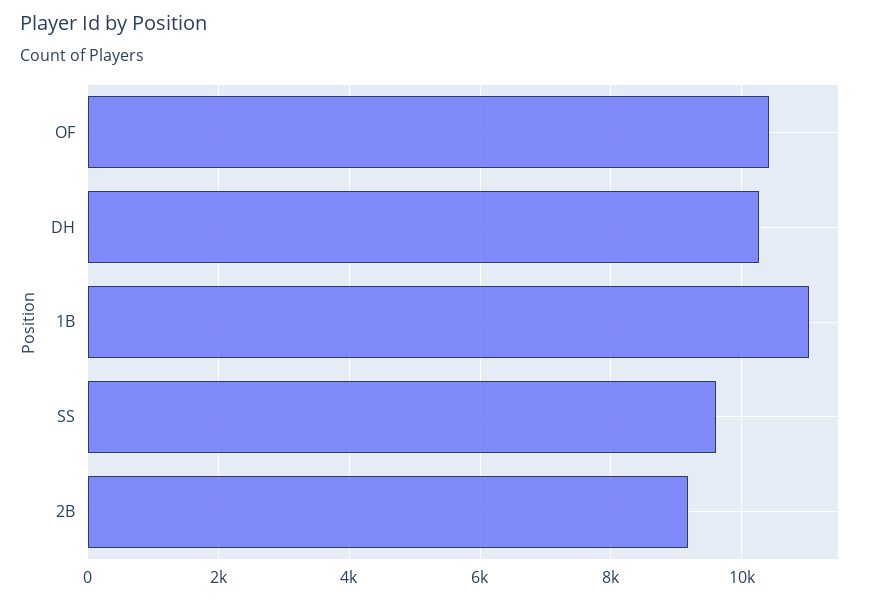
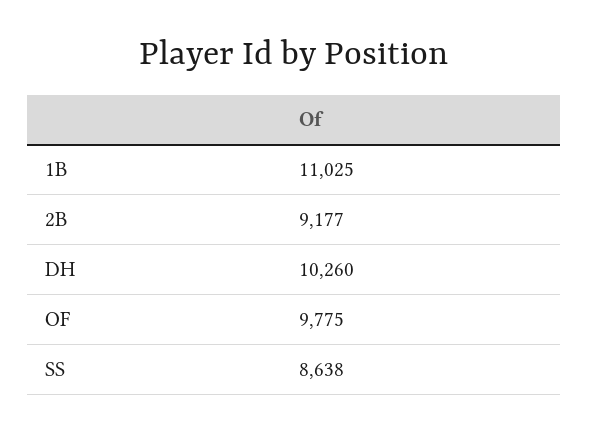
  {
-   "OF": 10400,
+   "OF": 9775,
    "DH": 10260,
    "1B": 11025,
-   "SS": 9600,
+   "SS": 8638,
    "2B": 9177
  }

